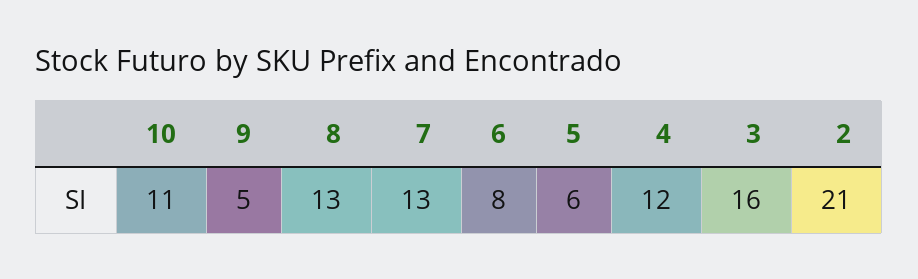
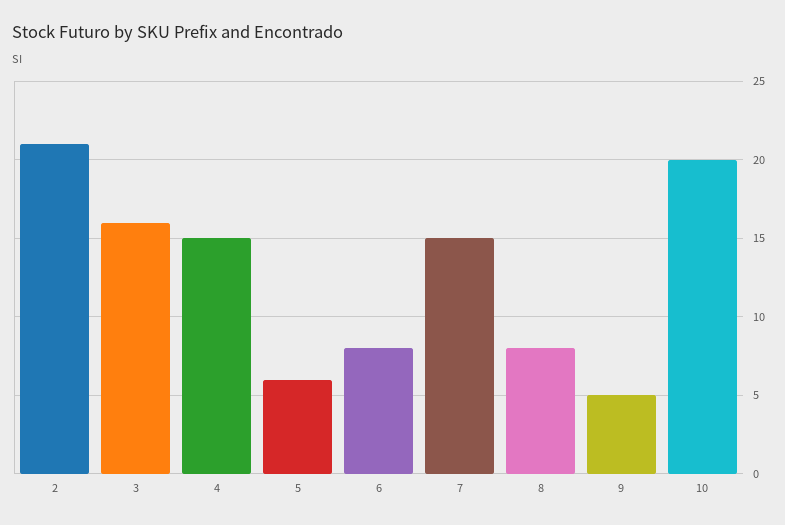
  {
-   "10": 11,
+   "10": 20,
    "9": 5,
-   "8": 13,
+   "8": 8,
-   "7": 13,
+   "7": 15,
    "6": 8,
    "5": 6,
-   "4": 12,
+   "4": 15,
    "3": 16,
    "2": 21
  }

